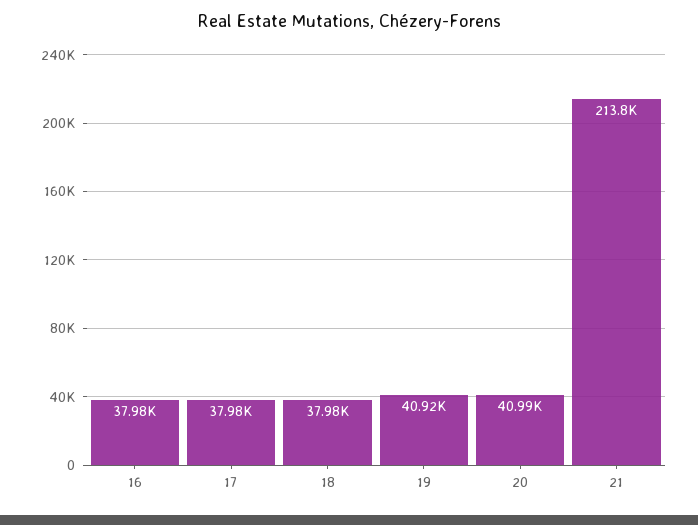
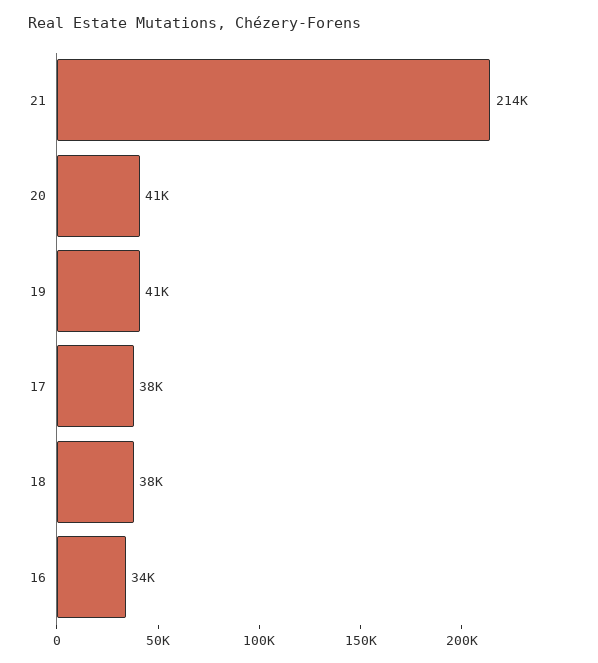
  {
-   "16": 37980,
+   "16": 34000,
    "17": 37980,
    "18": 37980,
    "19": 40920,
    "20": 40990,
    "21": 213800
  }

